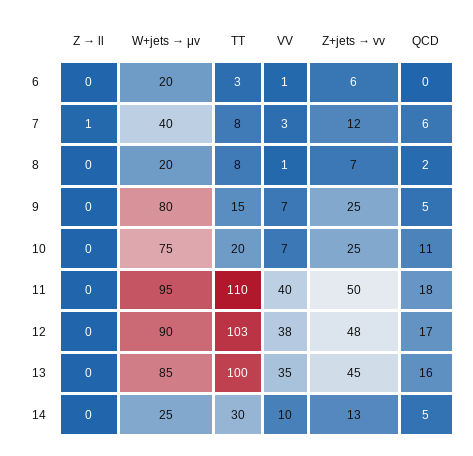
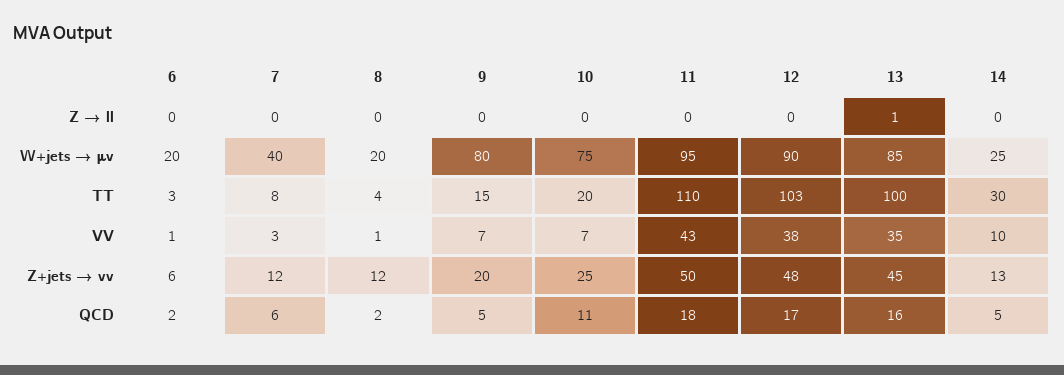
  {
    "Z → ll": {
      "6": 0,
-     "7": 1,
+     "7": 0,
      "8": 0,
      "9": 0,
      "10": 0,
      "11": 0,
      "12": 0,
-     "13": 0,
+     "13": 1,
      "14": 0
    },
    "W+jets → μv": {
      "6": 20,
      "7": 40,
      "8": 20,
      "9": 80,
      "10": 75,
      "11": 95,
      "12": 90,
      "13": 85,
      "14": 25
    },
    "TT": {
      "6": 3,
      "7": 8,
-     "8": 8,
+     "8": 4,
      "9": 15,
      "10": 20,
      "11": 110,
      "12": 103,
      "13": 100,
      "14": 30
    },
    "VV": {
      "6": 1,
      "7": 3,
      "8": 1,
      "9": 7,
      "10": 7,
-     "11": 40,
+     "11": 43,
      "12": 38,
      "13": 35,
      "14": 10
    },
    "Z+jets → vv": {
      "6": 6,
      "7": 12,
-     "8": 7,
+     "8": 12,
-     "9": 25,
+     "9": 20,
      "10": 25,
      "11": 50,
      "12": 48,
      "13": 45,
      "14": 13
    },
    "QCD": {
-     "6": 0,
+     "6": 2,
      "7": 6,
      "8": 2,
      "9": 5,
      "10": 11,
      "11": 18,
      "12": 17,
      "13": 16,
      "14": 5
    }
  }

